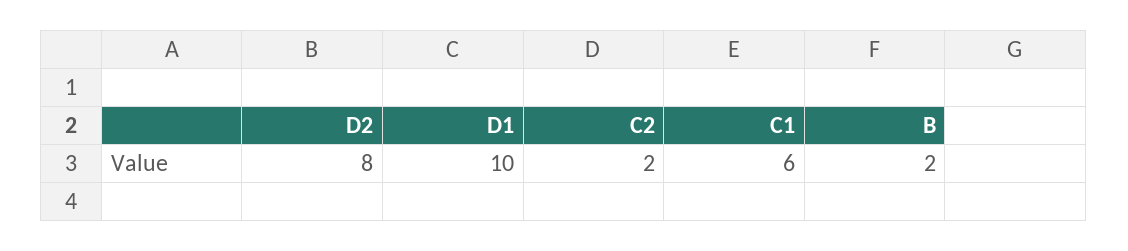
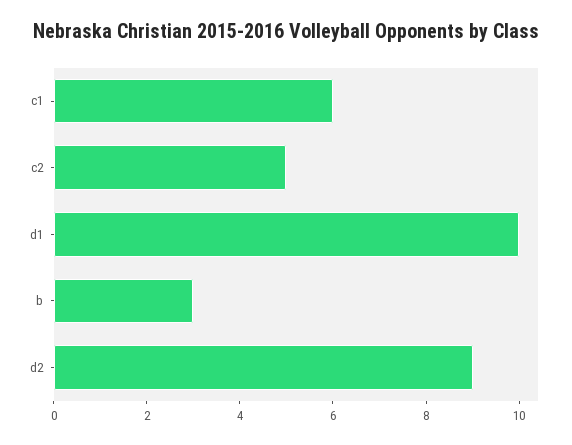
  {
-   "D2": 8,
+   "D2": 9,
    "D1": 10,
-   "C2": 2,
+   "C2": 5,
    "C1": 6,
-   "B": 2
+   "B": 3
  }

